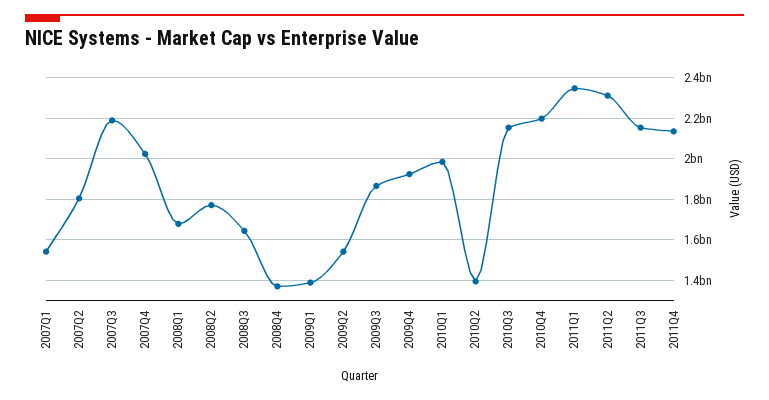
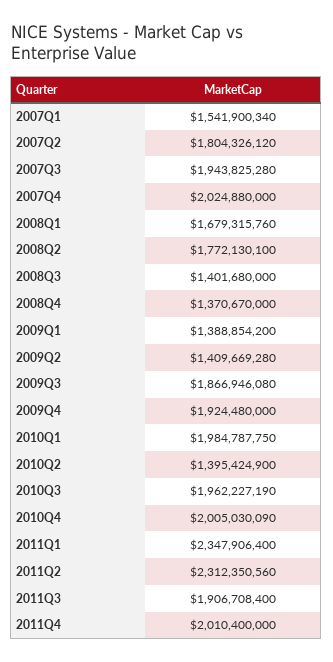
  {
    "2007Q1": 1541900340,
    "2007Q2": 1804326120,
-   "2007Q3": 2200000000,
+   "2007Q3": 1943825280,
    "2007Q4": 2024880000,
    "2008Q1": 1679315760,
    "2008Q2": 1772130100,
-   "2008Q3": 1650000000,
+   "2008Q3": 1401680000,
    "2008Q4": 1370670000,
    "2009Q1": 1388854200,
-   "2009Q2": 1550000000,
+   "2009Q2": 1409669280,
    "2009Q3": 1866946080,
    "2009Q4": 1924480000,
    "2010Q1": 1984787750,
    "2010Q2": 1395424900,
-   "2010Q3": 2150000000,
+   "2010Q3": 1962227190,
-   "2010Q4": 2200000000,
+   "2010Q4": 2005030090,
    "2011Q1": 2347906400,
    "2011Q2": 2312350560,
-   "2011Q3": 2150000000,
+   "2011Q3": 1906708400,
-   "2011Q4": 2150000000
+   "2011Q4": 2010400000
  }

